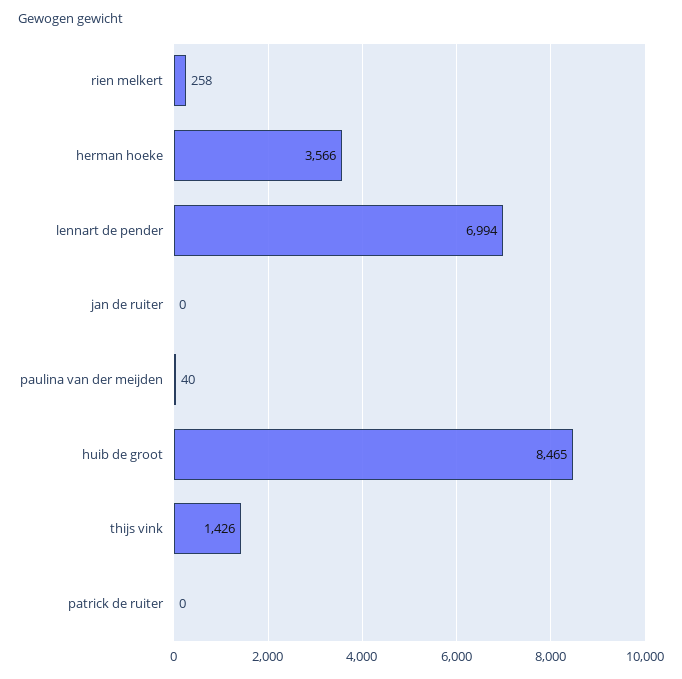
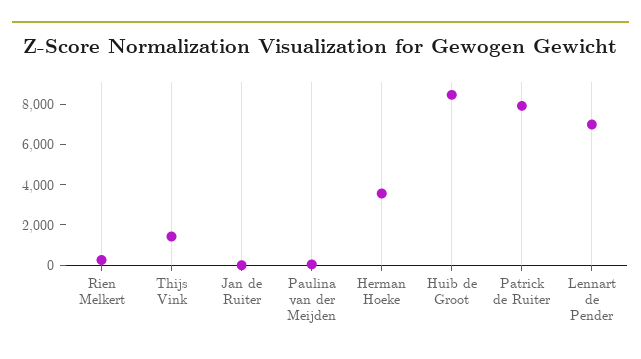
  {
    "rien melkert": 258,
    "herman hoeke": 3566,
    "lennart de pender": 6994,
    "jan de ruiter": 0,
    "paulina van der meijden": 40,
    "huib de groot": 8465,
    "thijs vink": 1426,
-   "patrick de ruiter": 0
+   "patrick de ruiter": 8000
  }

